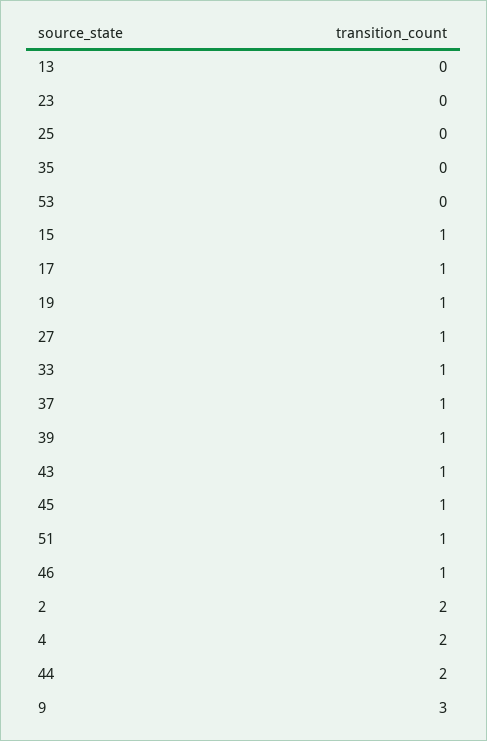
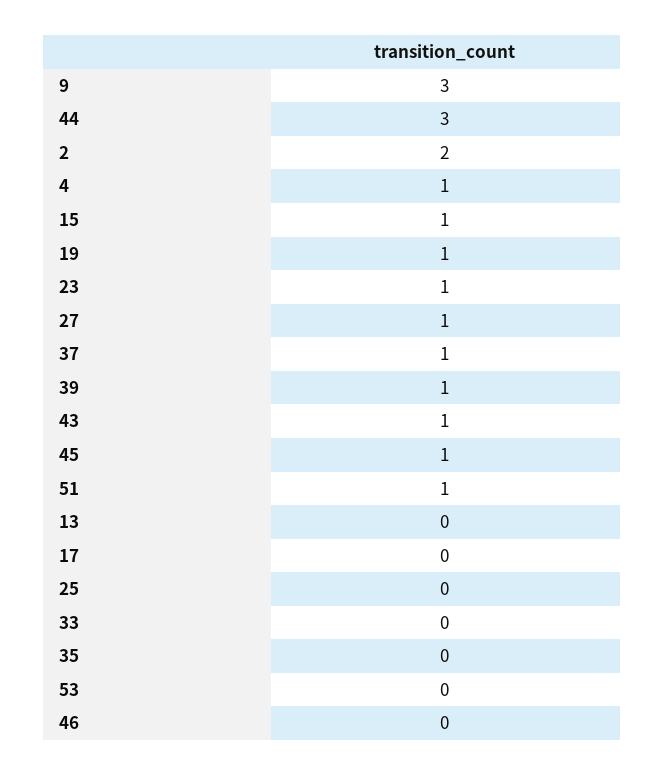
  {
    "13": 0,
-   "23": 0,
+   "23": 1,
    "25": 0,
    "35": 0,
    "53": 0,
    "15": 1,
-   "17": 1,
+   "17": 0,
    "19": 1,
    "27": 1,
-   "33": 1,
+   "33": 0,
    "37": 1,
    "39": 1,
    "43": 1,
    "45": 1,
    "51": 1,
-   "46": 1,
+   "46": 0,
    "2": 2,
-   "4": 2,
+   "4": 1,
-   "44": 2,
+   "44": 3,
    "9": 3
  }

